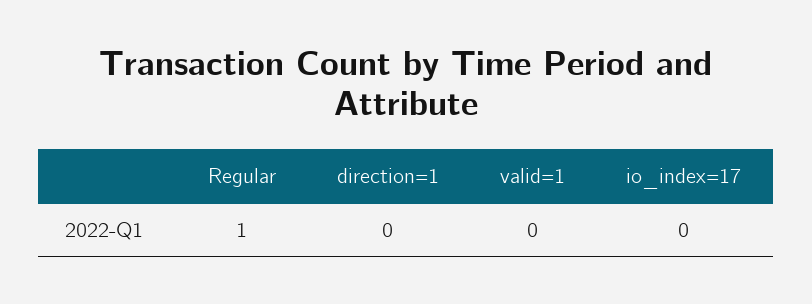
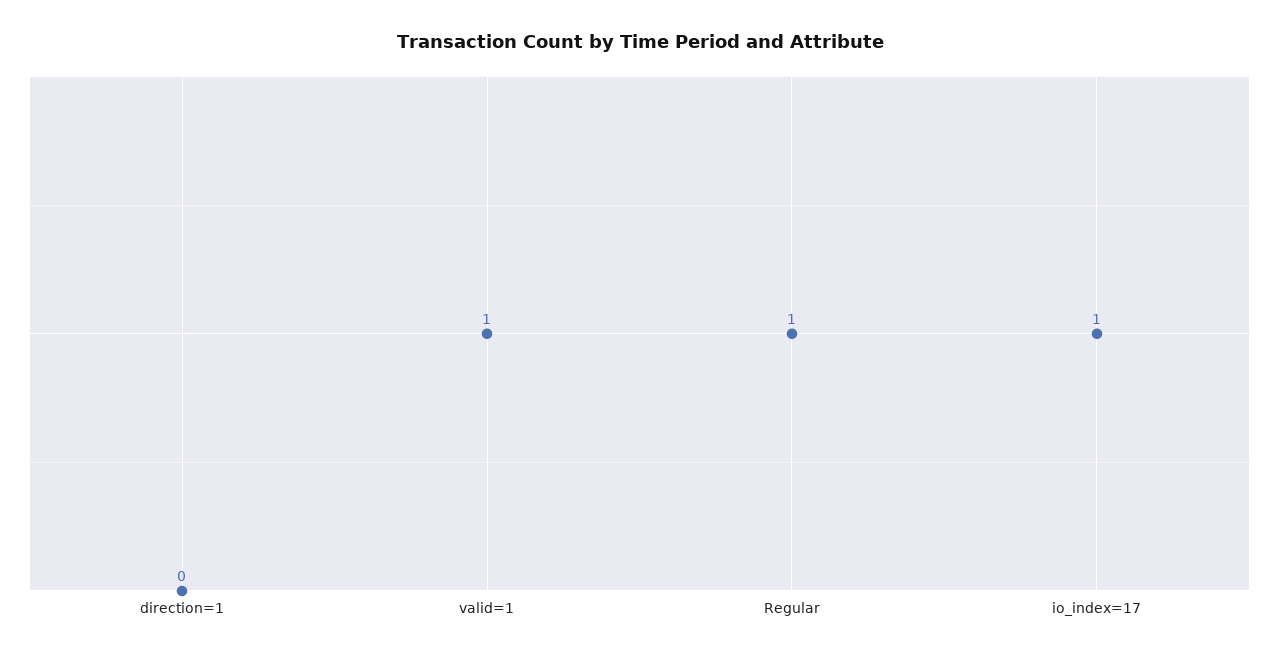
  {
    "Regular": 1,
    "direction=1": 0,
-   "valid=1": 0,
+   "valid=1": 1,
-   "io_index=17": 0
+   "io_index=17": 1
  }

